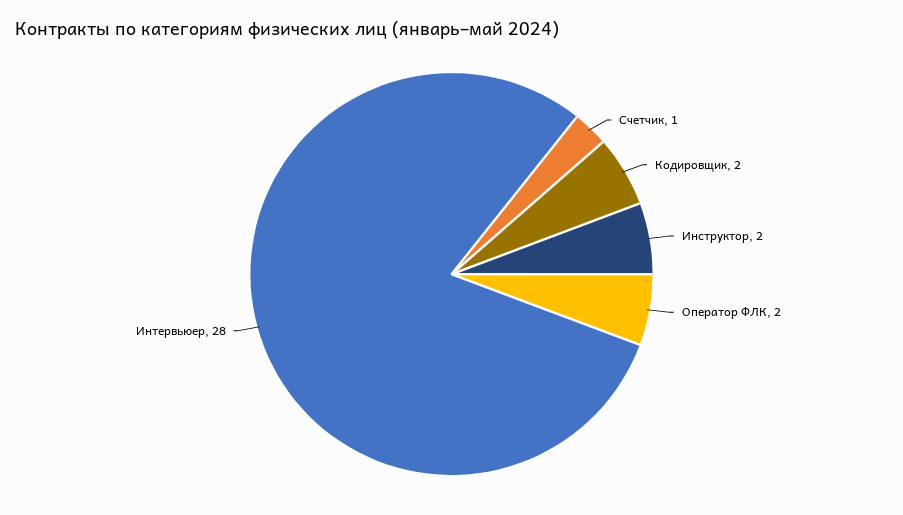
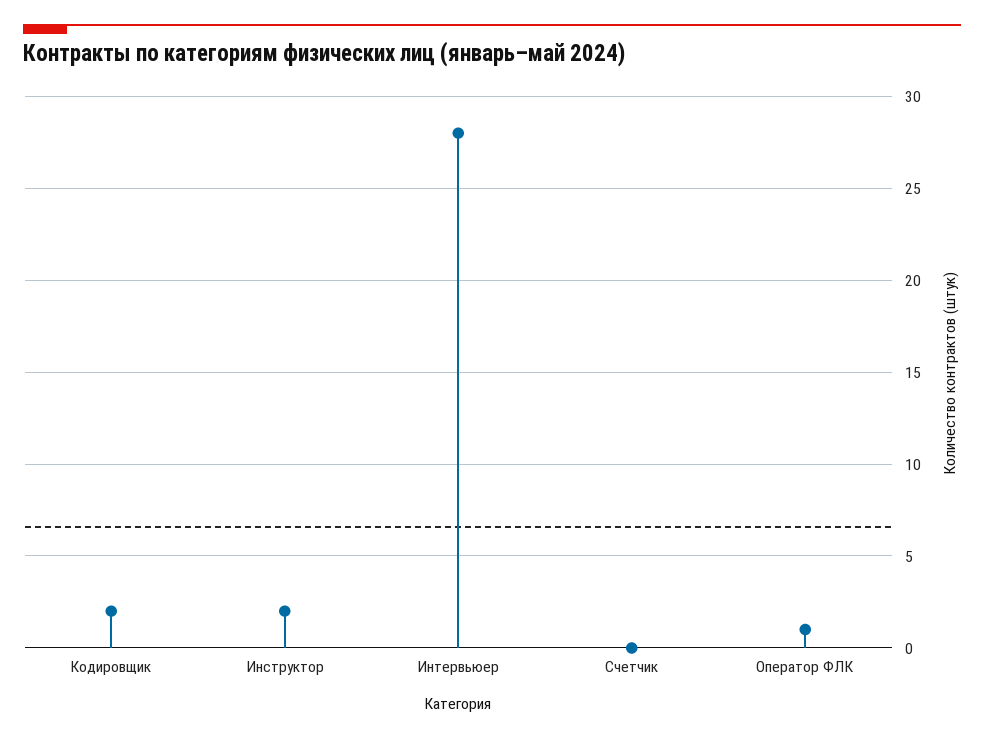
  {
-   "Счетчик": 1,
+   "Счетчик": 0,
    "Кодировщик": 2,
    "Инструктор": 2,
-   "Оператор ФЛК": 2,
+   "Оператор ФЛК": 1,
    "Интервьюер": 28
  }

